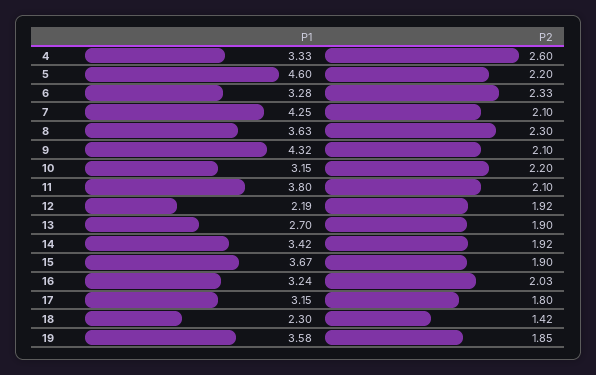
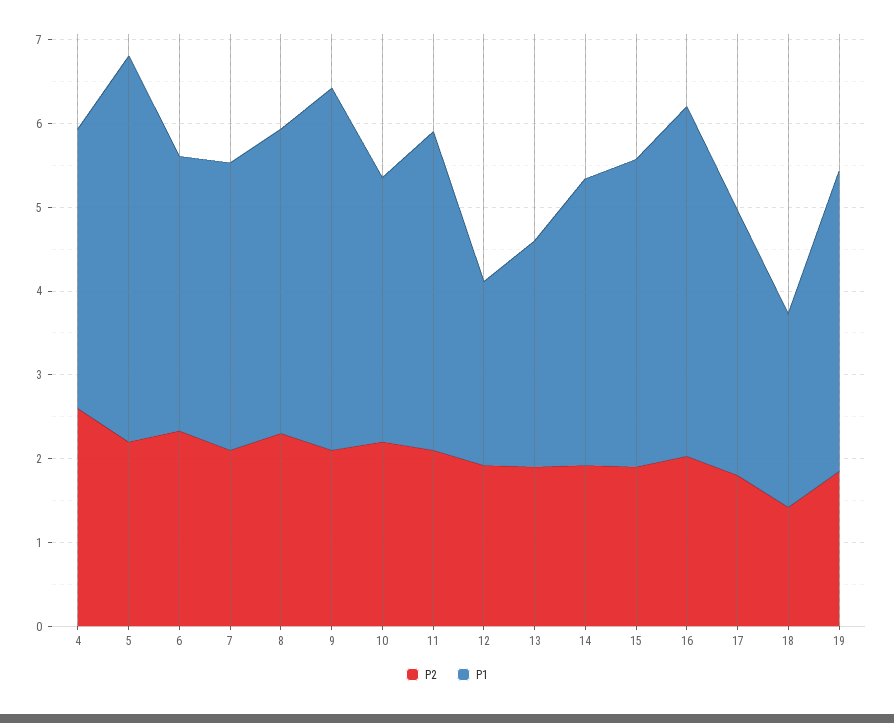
  {
    "P1": {
      "4": 3.33,
      "5": 4.6,
      "6": 3.28,
-     "7": 4.25,
+     "7": 3.4,
      "8": 3.63,
      "9": 4.32,
      "10": 3.15,
      "11": 3.8,
      "12": 2.19,
      "13": 2.7,
      "14": 3.42,
      "15": 3.67,
-     "16": 3.24,
+     "16": 4.2,
      "17": 3.15,
      "18": 2.3,
      "19": 3.58
    },
    "P2": {
      "4": 2.6,
      "5": 2.2,
      "6": 2.33,
      "7": 2.1,
      "8": 2.3,
      "9": 2.1,
      "10": 2.2,
      "11": 2.1,
      "12": 1.92,
      "13": 1.9,
      "14": 1.92,
      "15": 1.9,
      "16": 2.03,
      "17": 1.8,
      "18": 1.42,
      "19": 1.85
    }
  }

